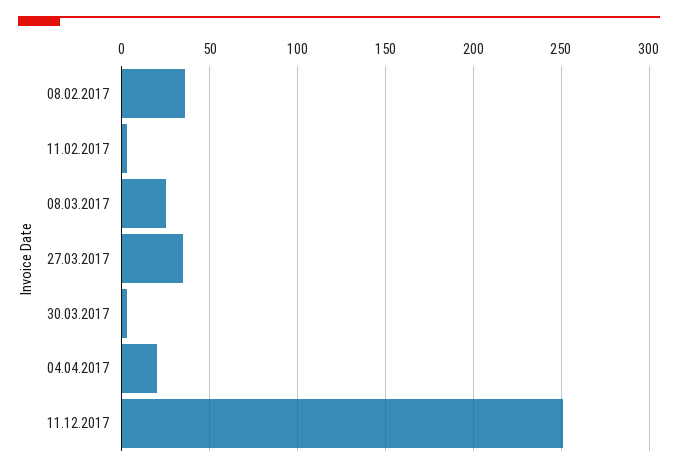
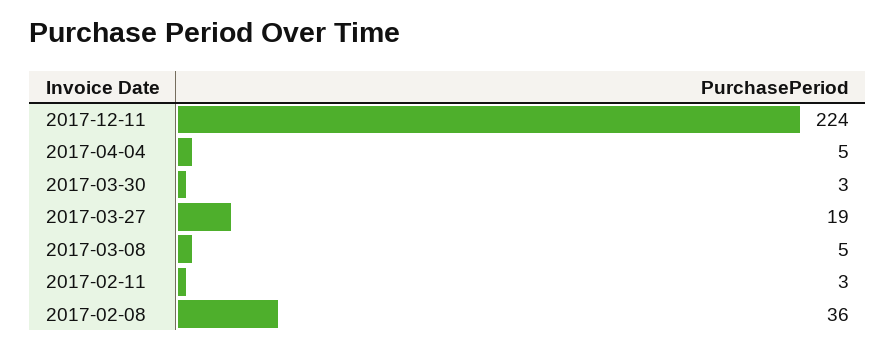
  {
    "08.02.2017": 36,
    "11.02.2017": 3,
-   "08.03.2017": 25,
+   "08.03.2017": 5,
-   "27.03.2017": 35,
+   "27.03.2017": 19,
    "30.03.2017": 3,
-   "04.04.2017": 20,
+   "04.04.2017": 5,
-   "11.12.2017": 250
+   "11.12.2017": 224
  }

